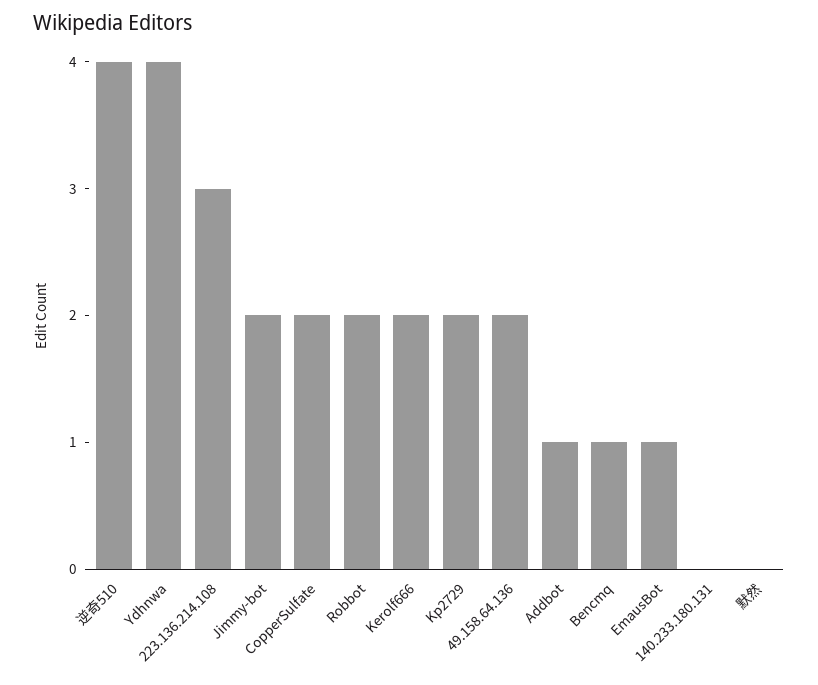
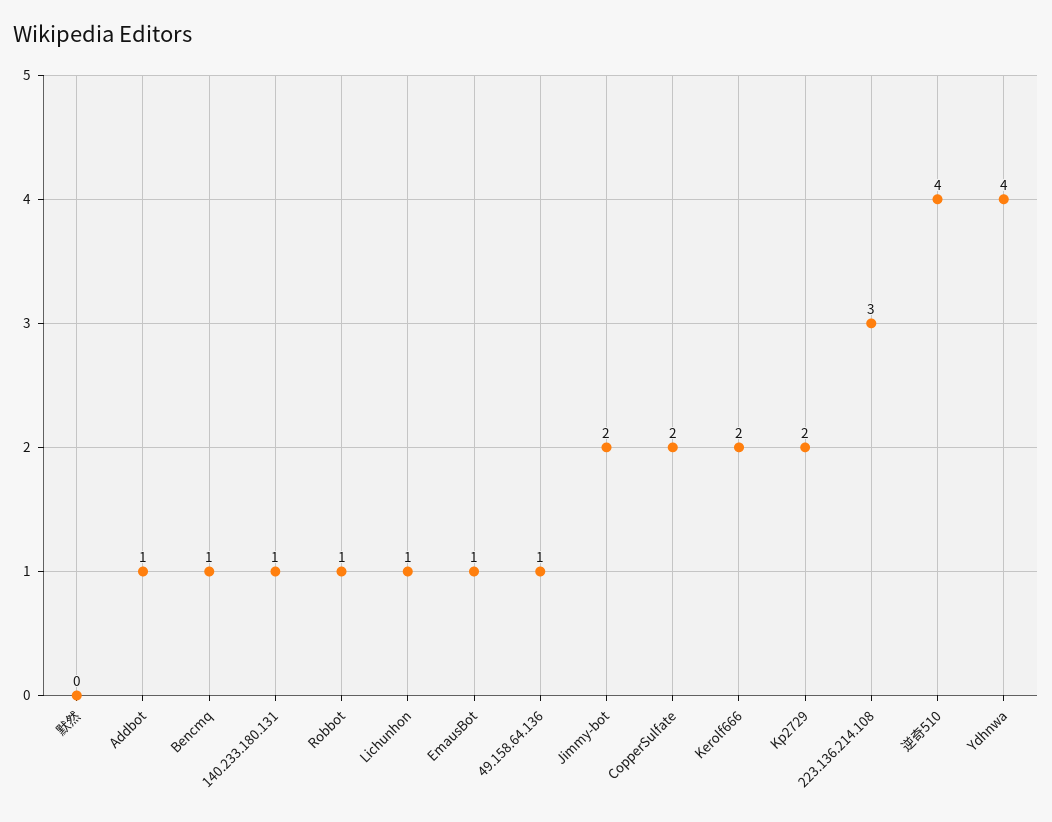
  {
    "逆奇510": 4,
    "Ydhnwa": 4,
    "223.136.214.108": 3,
    "Jimmy-bot": 2,
    "CopperSulfate": 2,
-   "Robbot": 2,
+   "Robbot": 1,
    "Kerolf666": 2,
    "Kp2729": 2,
-   "49.158.64.136": 2,
+   "49.158.64.136": 1,
    "Addbot": 1,
    "Bencmq": 1,
    "EmausBot": 1,
-   "140.233.180.131": 0,
+   "140.233.180.131": 1,
-   "默然": 0
+   "默然": 0,
+   "Lichunhon": 1
  }

